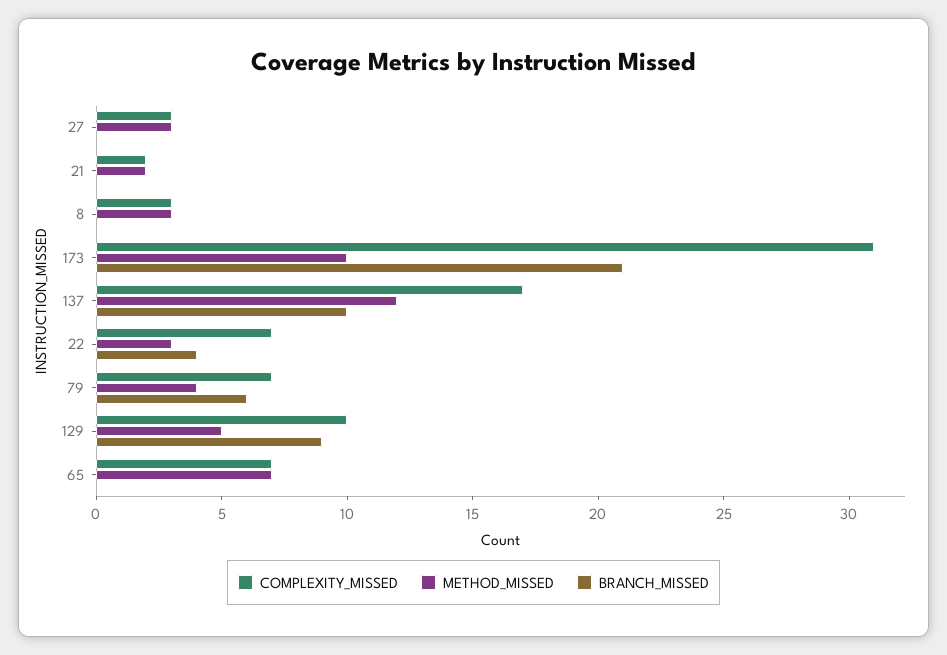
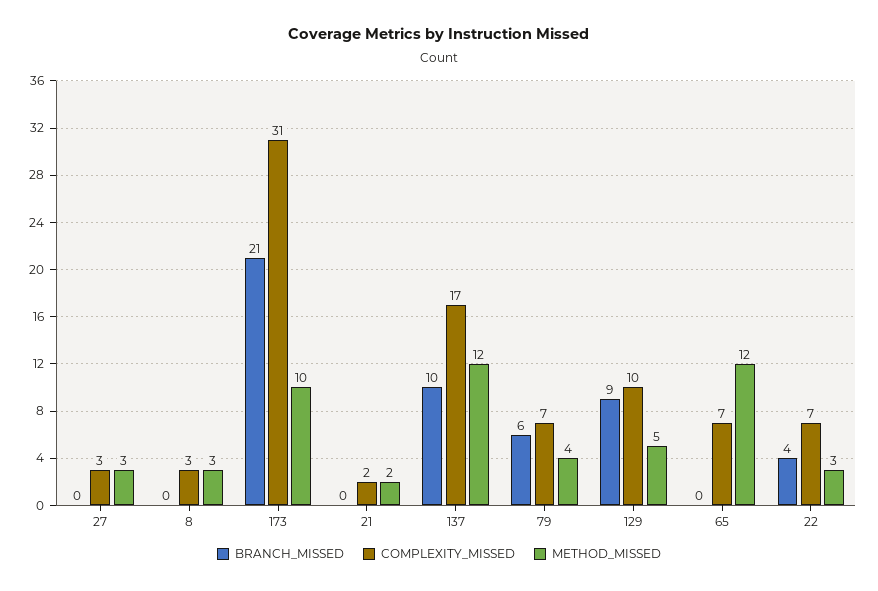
  {
    "COMPLEXITY_MISSED": {
      "27": 3,
      "21": 2,
      "8": 3,
      "173": 31,
      "137": 17,
      "22": 7,
      "79": 7,
      "129": 10,
      "65": 7
    },
    "METHOD_MISSED": {
      "27": 3,
      "21": 2,
      "8": 3,
      "173": 10,
      "137": 12,
      "22": 3,
      "79": 4,
      "129": 5,
-     "65": 7
+     "65": 12
    },
    "BRANCH_MISSED": {
      "27": 0,
      "21": 0,
      "8": 0,
      "173": 21,
      "137": 10,
      "22": 4,
      "79": 6,
      "129": 9,
      "65": 0
    }
  }

